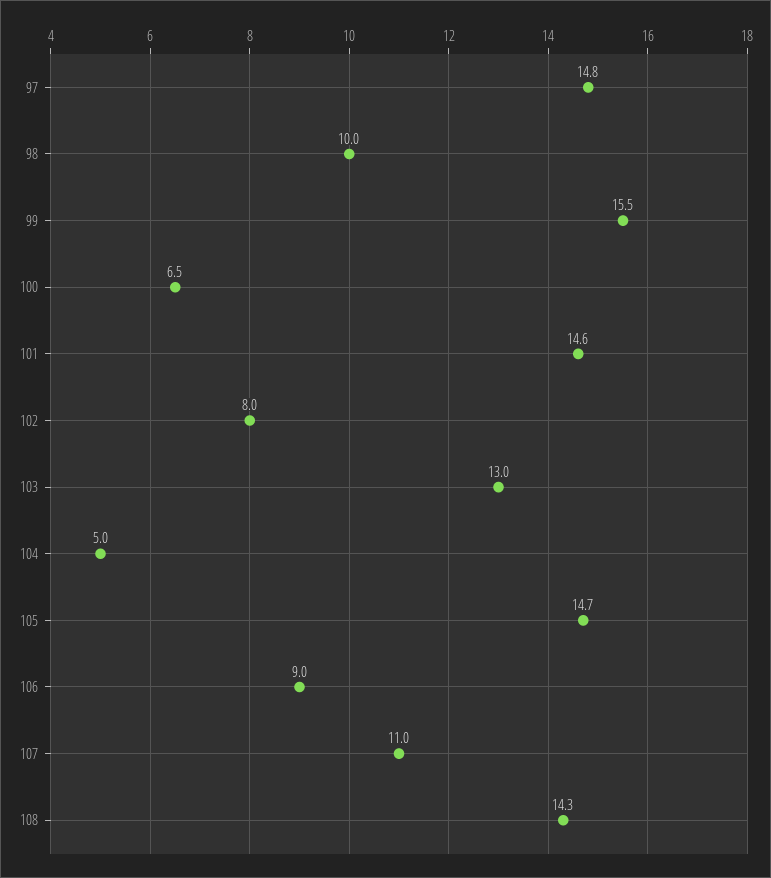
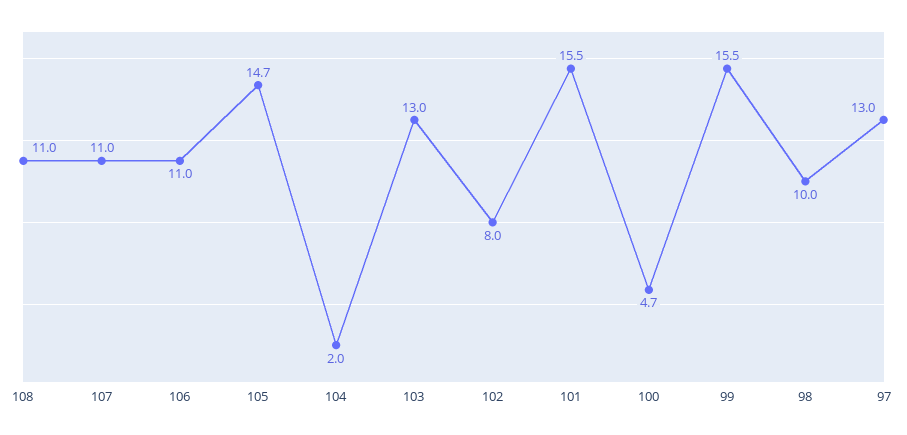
  {
-   "97": 14.8,
+   "97": 13,
    "98": 10,
    "99": 15.5,
-   "100": 6.5,
+   "100": 4.7,
-   "101": 14.6,
+   "101": 15.5,
    "102": 8,
    "103": 13,
-   "104": 5,
+   "104": 2,
    "105": 14.7,
-   "106": 9,
+   "106": 11,
    "107": 11,
-   "108": 14.3
+   "108": 11
  }

